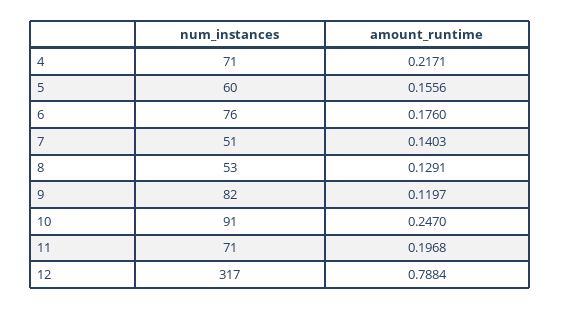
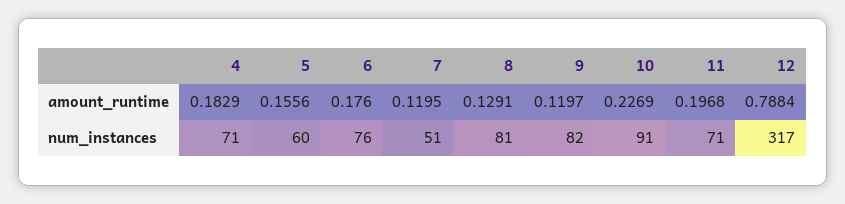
  {
    "num_instances": {
      "4": 71,
      "5": 60,
      "6": 76,
      "7": 51,
-     "8": 53,
+     "8": 81,
      "9": 82,
      "10": 91,
      "11": 71,
      "12": 317
    },
    "amount_runtime": {
-     "4": 0.2171,
+     "4": 0.1829,
      "5": 0.1556,
      "6": 0.176,
-     "7": 0.1403,
+     "7": 0.1195,
      "8": 0.1291,
      "9": 0.1197,
-     "10": 0.247,
+     "10": 0.2269,
      "11": 0.1968,
      "12": 0.7884
    }
  }

